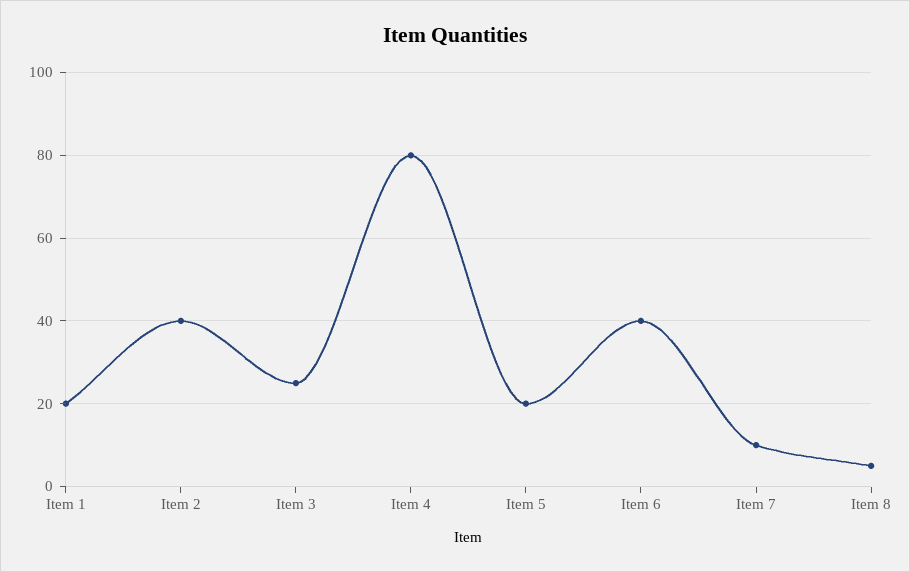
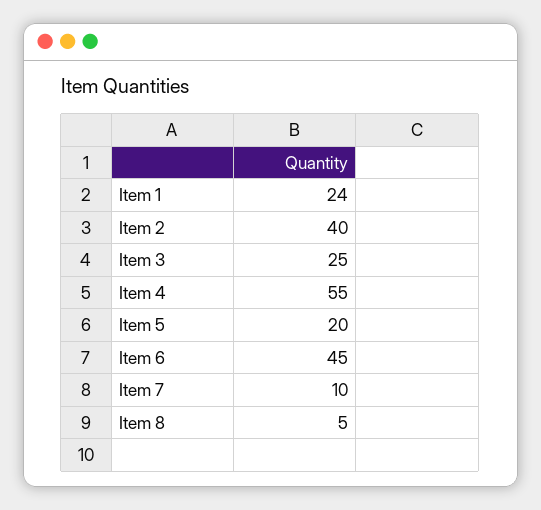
  {
-   "Item 1": 20,
+   "Item 1": 24,
    "Item 2": 40,
    "Item 3": 25,
-   "Item 4": 80,
+   "Item 4": 55,
    "Item 5": 20,
-   "Item 6": 40,
+   "Item 6": 45,
    "Item 7": 10,
    "Item 8": 5
  }

